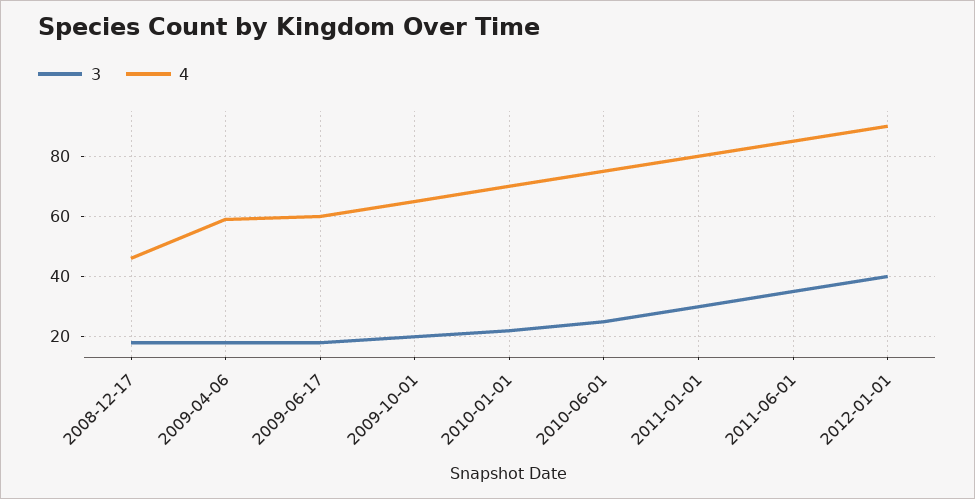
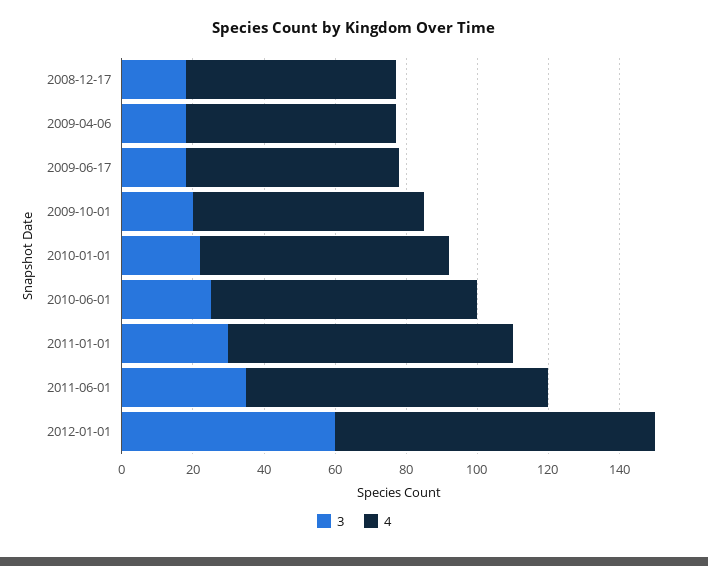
  {
    "3": {
      "2008-12-17": 20,
      "2009-04-06": 20,
      "2009-06-17": 20,
      "2009-10-01": 20,
      "2010-01-01": 20,
      "2010-06-01": 25,
      "2011-01-01": 30,
      "2011-06-01": 35,
-     "2012-01-01": 40
+     "2012-01-01": 60
    },
    "4": {
-     "2008-12-17": 45,
+     "2008-12-17": 60,
      "2009-04-06": 60,
      "2009-06-17": 60,
      "2009-10-01": 65,
      "2010-01-01": 70,
      "2010-06-01": 75,
      "2011-01-01": 80,
      "2011-06-01": 85,
      "2012-01-01": 90
    }
  }

